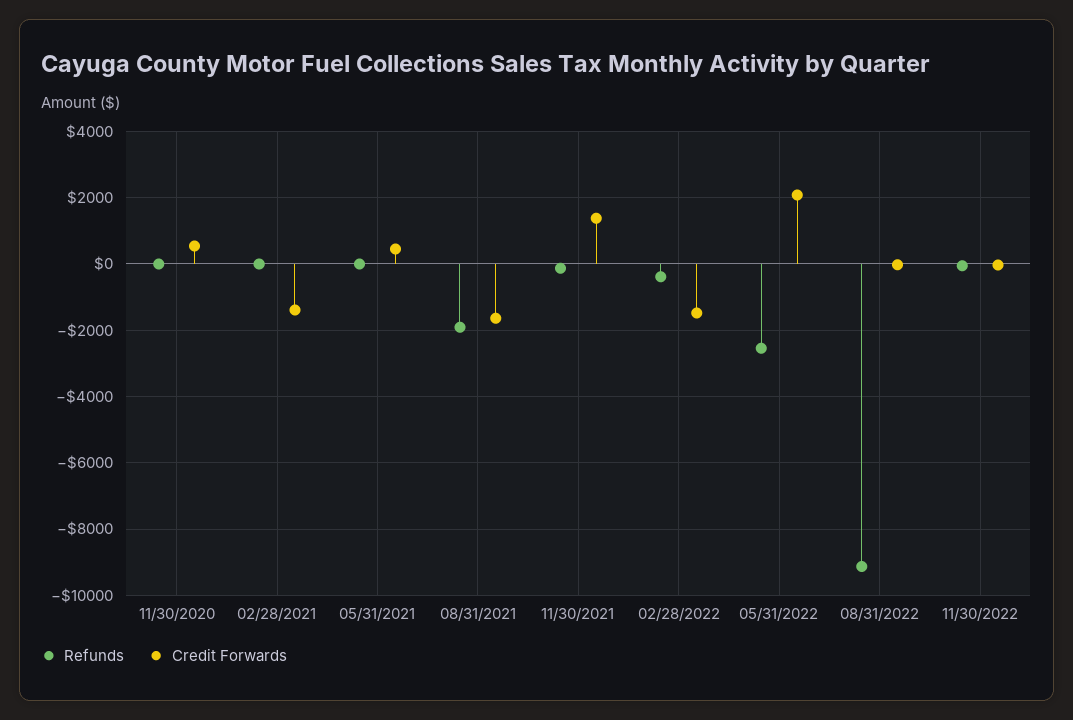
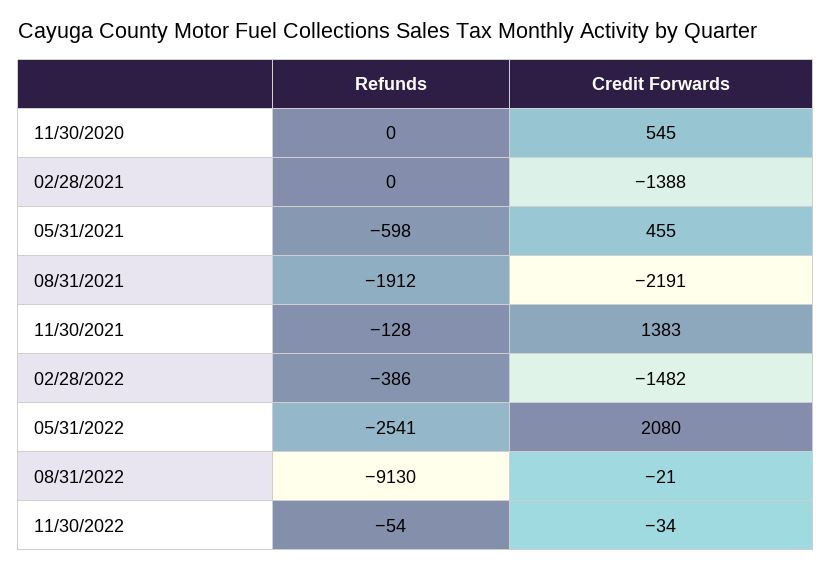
  {
    "Refunds": {
      "11/30/2020": 0,
      "02/28/2021": 0,
-     "05/31/2021": 0,
+     "05/31/2021": -598,
      "08/31/2021": -1912,
      "11/30/2021": -128,
      "02/28/2022": -386,
      "05/31/2022": -2541,
      "08/31/2022": -9130,
      "11/30/2022": -54
    },
    "Credit Forwards": {
      "11/30/2020": 545,
      "02/28/2021": -1388,
      "05/31/2021": 455,
-     "08/31/2021": -1600,
+     "08/31/2021": -2191,
      "11/30/2021": 1383,
      "02/28/2022": -1482,
      "05/31/2022": 2080,
      "08/31/2022": -21,
      "11/30/2022": -34
    }
  }

